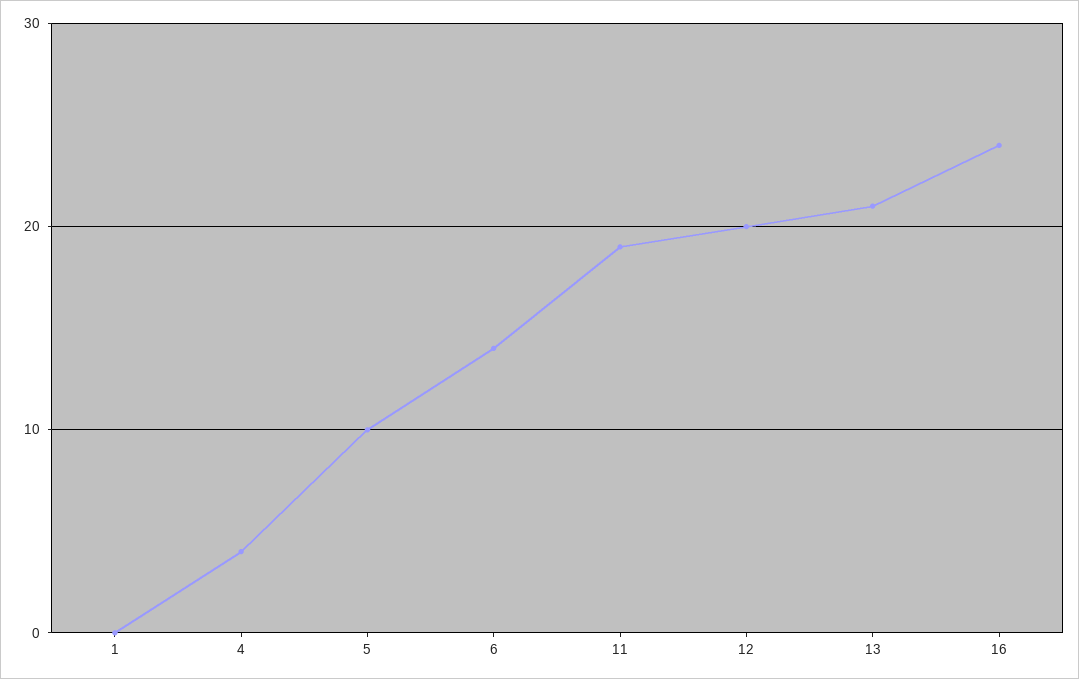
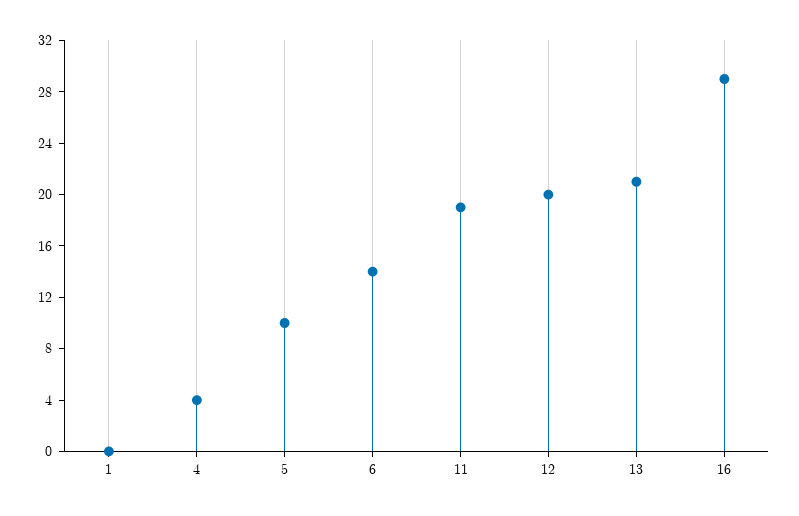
  {
    "1": 0,
    "4": 4,
    "5": 10,
    "6": 14,
    "11": 19,
    "12": 20,
    "13": 21,
-   "16": 24
+   "16": 29
  }

